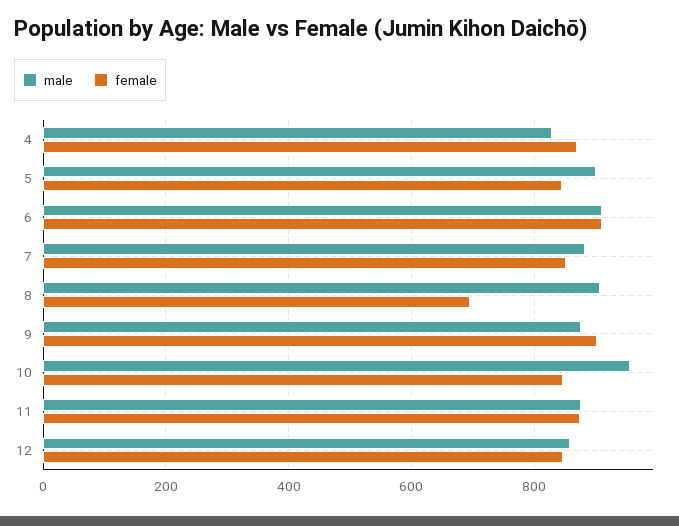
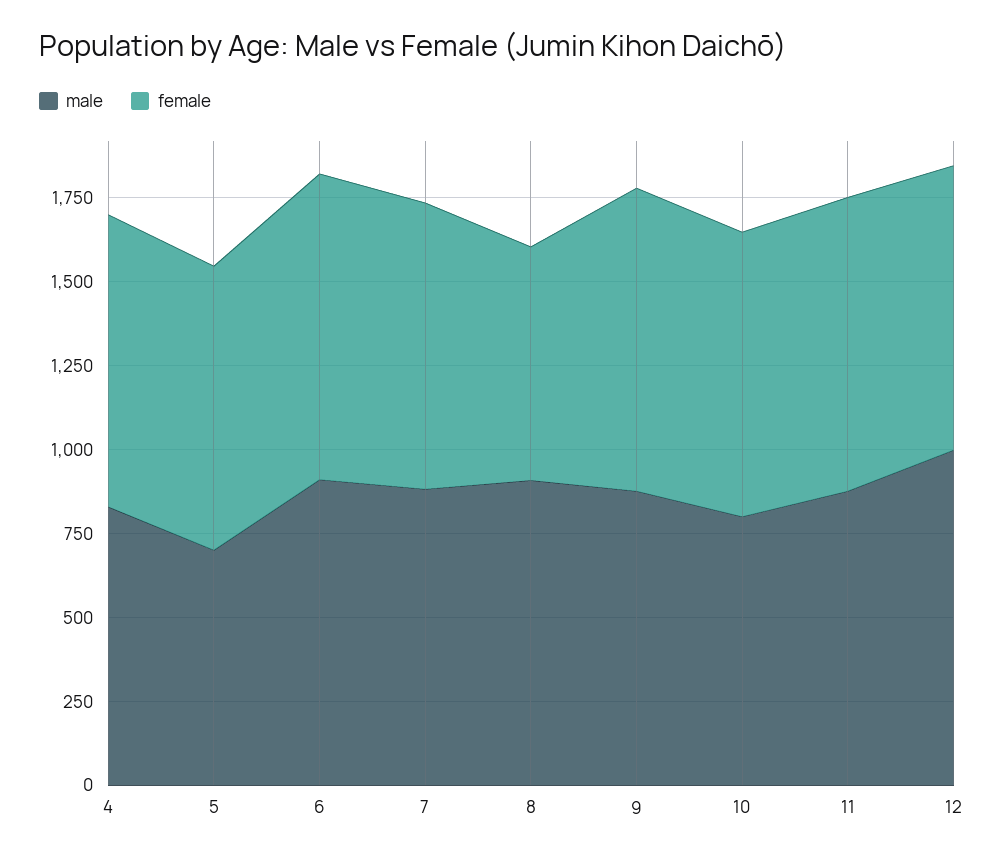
  {
    "male": {
      "4": 820,
-     "5": 900,
+     "5": 700,
      "6": 920,
      "7": 880,
      "8": 900,
      "9": 880,
-     "10": 960,
+     "10": 800,
      "11": 880,
-     "12": 860
+     "12": 1000
    },
    "female": {
      "4": 880,
      "5": 840,
      "6": 920,
      "7": 860,
      "8": 700,
      "9": 900,
      "10": 840,
      "11": 880,
      "12": 840
    }
  }

